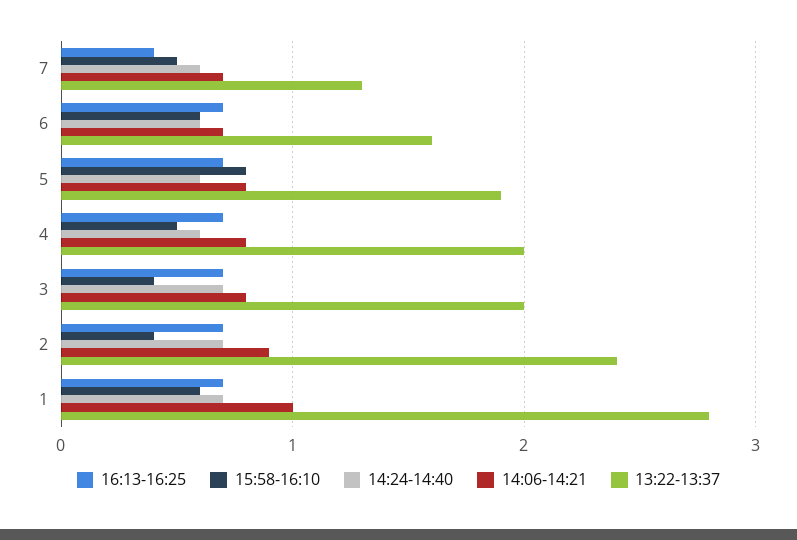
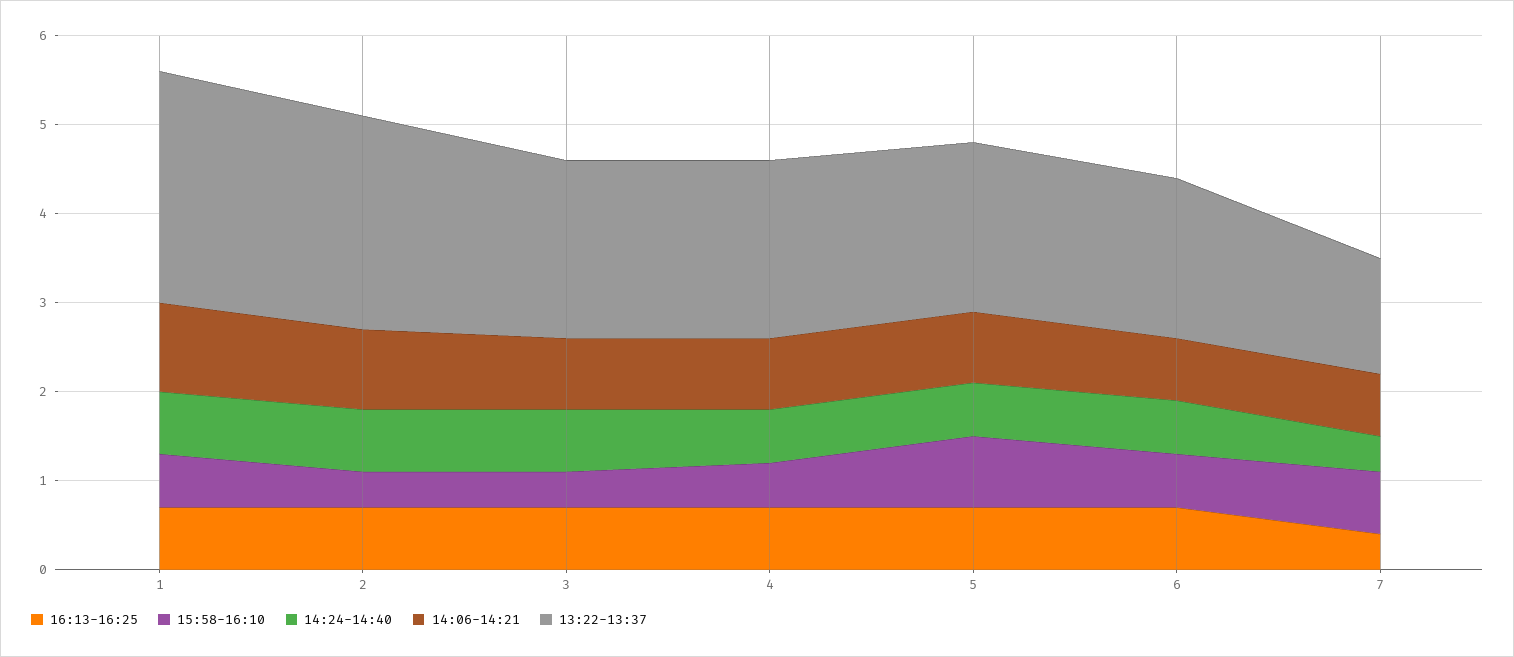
  {
    "16:13-16:25": {
      "7": 0.4,
      "6": 0.7,
      "5": 0.7,
      "4": 0.7,
      "3": 0.7,
      "2": 0.7,
      "1": 0.7
    },
    "15:58-16:10": {
-     "7": 0.5,
+     "7": 0.7,
      "6": 0.6,
      "5": 0.8,
      "4": 0.5,
      "3": 0.4,
      "2": 0.4,
      "1": 0.6
    },
    "14:24-14:40": {
-     "7": 0.6,
+     "7": 0.4,
      "6": 0.6,
      "5": 0.6,
      "4": 0.6,
      "3": 0.7,
      "2": 0.7,
      "1": 0.7
    },
    "14:06-14:21": {
      "7": 0.7,
      "6": 0.7,
      "5": 0.8,
      "4": 0.8,
      "3": 0.8,
      "2": 0.9,
      "1": 1
    },
    "13:22-13:37": {
      "7": 1.3,
-     "6": 1.6,
+     "6": 1.8,
      "5": 1.9,
      "4": 2,
      "3": 2,
      "2": 2.4,
-     "1": 2.8
+     "1": 2.6
    }
  }

